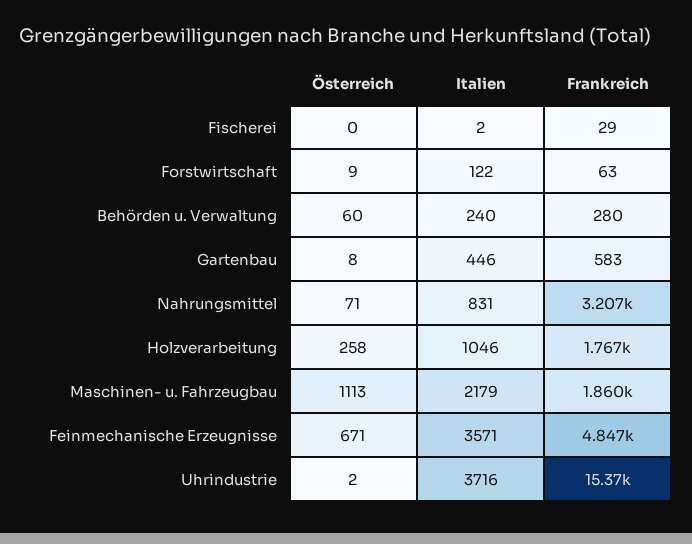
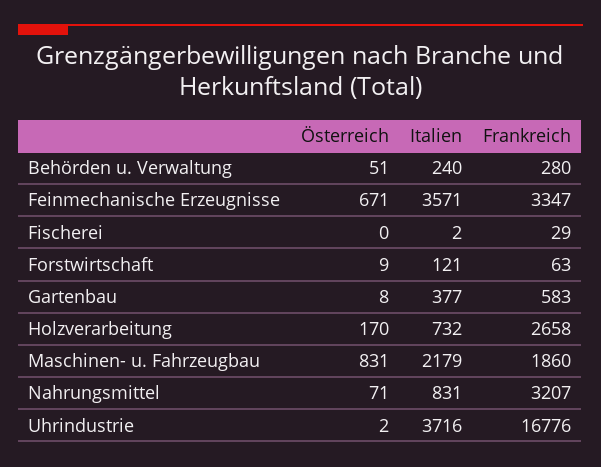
  {
    "Österreich": {
      "Fischerei": 0,
      "Forstwirtschaft": 9,
-     "Behörden u. Verwaltung": 60,
+     "Behörden u. Verwaltung": 51,
      "Gartenbau": 8,
      "Nahrungsmittel": 71,
-     "Holzverarbeitung": 258,
+     "Holzverarbeitung": 170,
-     "Maschinen- u. Fahrzeugbau": 1113,
+     "Maschinen- u. Fahrzeugbau": 831,
      "Feinmechanische Erzeugnisse": 671,
      "Uhrindustrie": 2
    },
    "Italien": {
      "Fischerei": 2,
-     "Forstwirtschaft": 122,
+     "Forstwirtschaft": 121,
      "Behörden u. Verwaltung": 240,
-     "Gartenbau": 446,
+     "Gartenbau": 377,
      "Nahrungsmittel": 831,
-     "Holzverarbeitung": 1046,
+     "Holzverarbeitung": 732,
      "Maschinen- u. Fahrzeugbau": 2179,
      "Feinmechanische Erzeugnisse": 3571,
      "Uhrindustrie": 3716
    },
    "Frankreich": {
      "Fischerei": 29,
      "Forstwirtschaft": 63,
      "Behörden u. Verwaltung": 280,
      "Gartenbau": 583,
      "Nahrungsmittel": 3207,
-     "Holzverarbeitung": 1767,
+     "Holzverarbeitung": 2658,
      "Maschinen- u. Fahrzeugbau": 1860,
-     "Feinmechanische Erzeugnisse": 4847,
+     "Feinmechanische Erzeugnisse": 3347,
-     "Uhrindustrie": 15370
+     "Uhrindustrie": 16776
    }
  }

